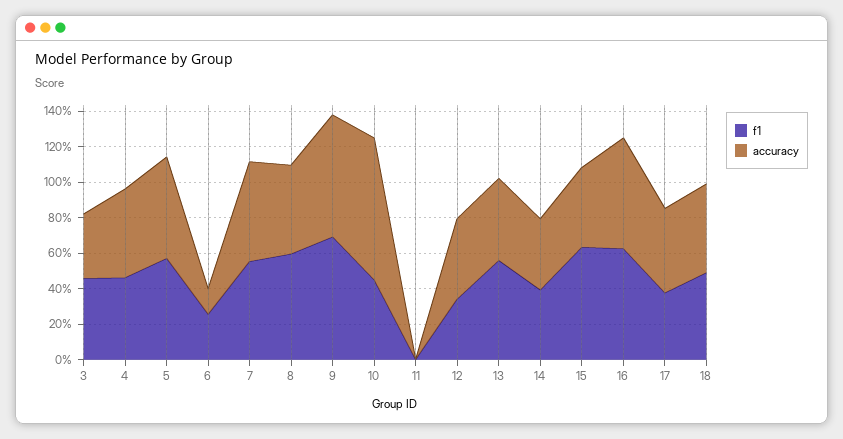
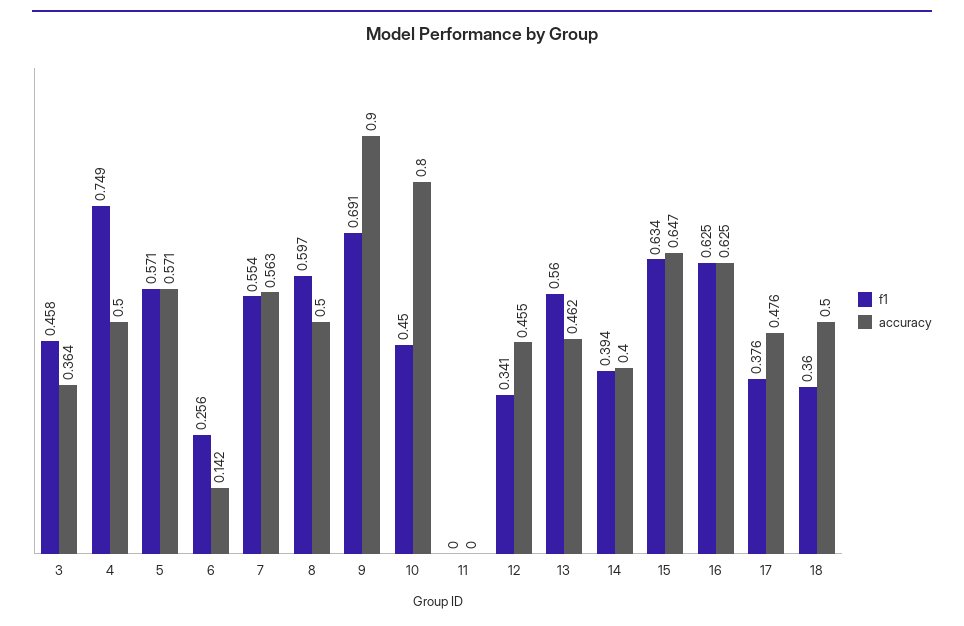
  {
    "f1": {
      "3": 0.458,
-     "4": 0.45,
+     "4": 0.749,
      "5": 0.571,
      "6": 0.256,
      "7": 0.554,
      "8": 0.597,
      "9": 0.691,
      "10": 0.45,
      "11": 0,
      "12": 0.341,
      "13": 0.56,
      "14": 0.394,
      "15": 0.634,
      "16": 0.625,
      "17": 0.376,
-     "18": 0.5
+     "18": 0.36
    },
    "accuracy": {
      "3": 0.364,
      "4": 0.5,
      "5": 0.571,
      "6": 0.142,
      "7": 0.563,
      "8": 0.5,
-     "9": 0.7,
+     "9": 0.9,
      "10": 0.8,
      "11": 0,
      "12": 0.455,
      "13": 0.462,
      "14": 0.4,
-     "15": 0.45,
+     "15": 0.647,
      "16": 0.625,
      "17": 0.476,
      "18": 0.5
    }
  }

